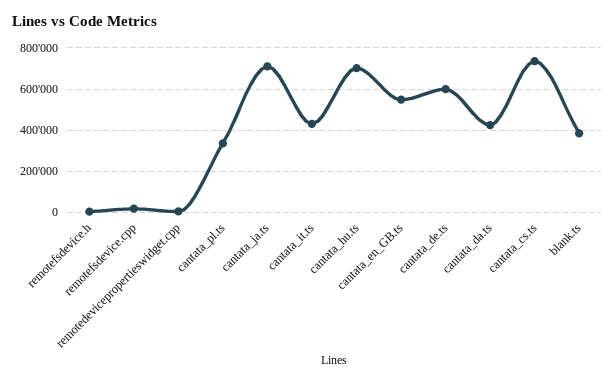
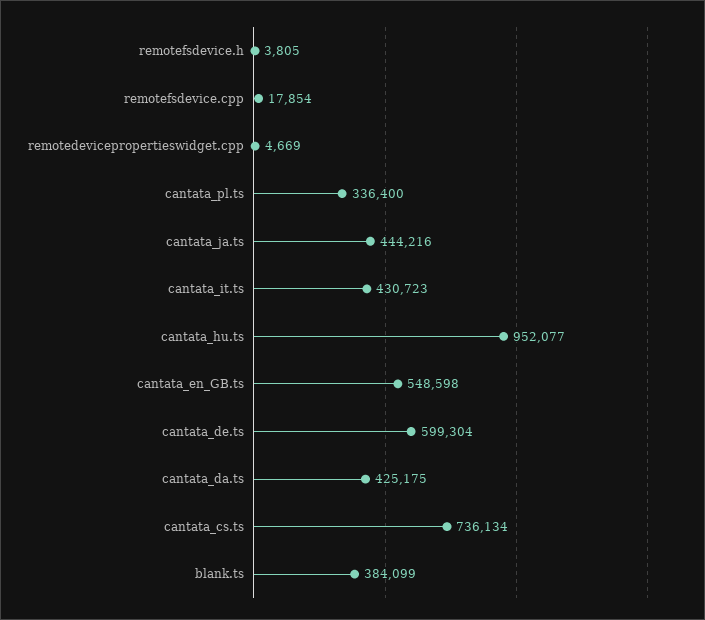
  {
    "remotefsdevice.h": 3805,
    "remotefsdevice.cpp": 17854,
    "remotedevicepropertieswidget.cpp": 4669,
    "cantata_pl.ts": 336400,
-   "cantata_ja.ts": 700000,
+   "cantata_ja.ts": 444216,
    "cantata_it.ts": 430723,
-   "cantata_hu.ts": 700000,
+   "cantata_hu.ts": 952077,
    "cantata_en_GB.ts": 548598,
    "cantata_de.ts": 599304,
    "cantata_da.ts": 425175,
    "cantata_cs.ts": 736134,
    "blank.ts": 384099
  }

